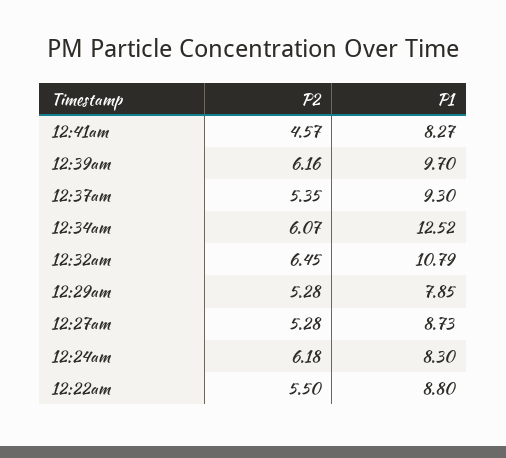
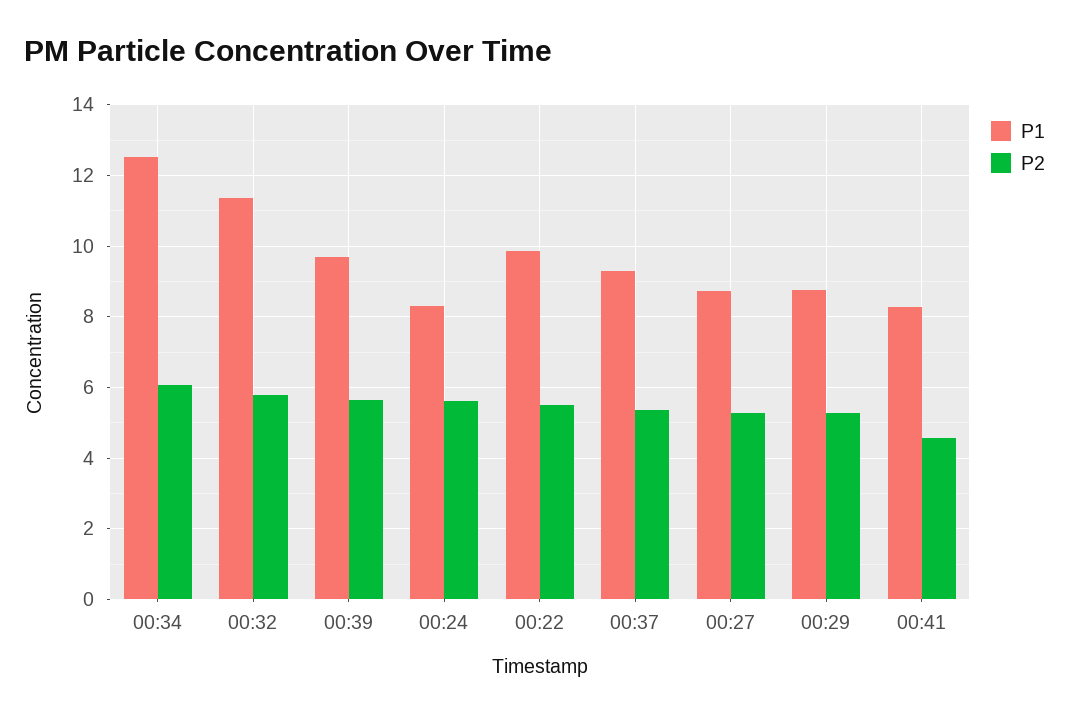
  {
    "P2": {
      "12:41am": 4.57,
-     "12:39am": 6.16,
+     "12:39am": 5.6,
      "12:37am": 5.35,
      "12:34am": 6.07,
-     "12:32am": 6.45,
+     "12:32am": 5.8,
      "12:29am": 5.28,
      "12:27am": 5.28,
-     "12:24am": 6.18,
+     "12:24am": 5.6,
      "12:22am": 5.5
    },
    "P1": {
      "12:41am": 8.27,
      "12:39am": 9.7,
      "12:37am": 9.3,
      "12:34am": 12.52,
-     "12:32am": 10.79,
+     "12:32am": 11.4,
-     "12:29am": 7.85,
+     "12:29am": 8.8,
      "12:27am": 8.73,
      "12:24am": 8.3,
-     "12:22am": 8.8
+     "12:22am": 9.8
    }
  }

